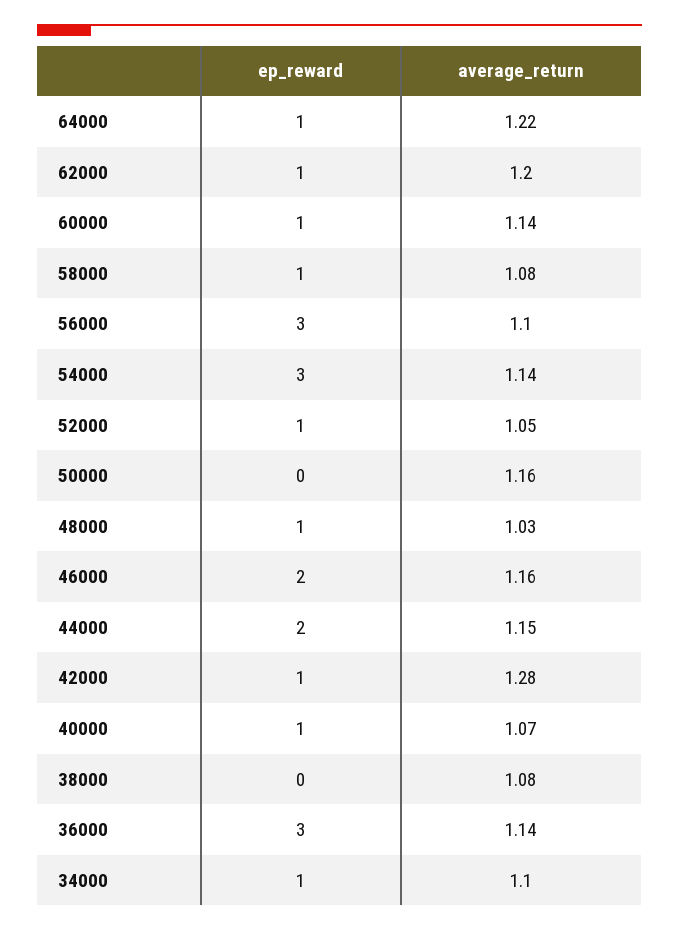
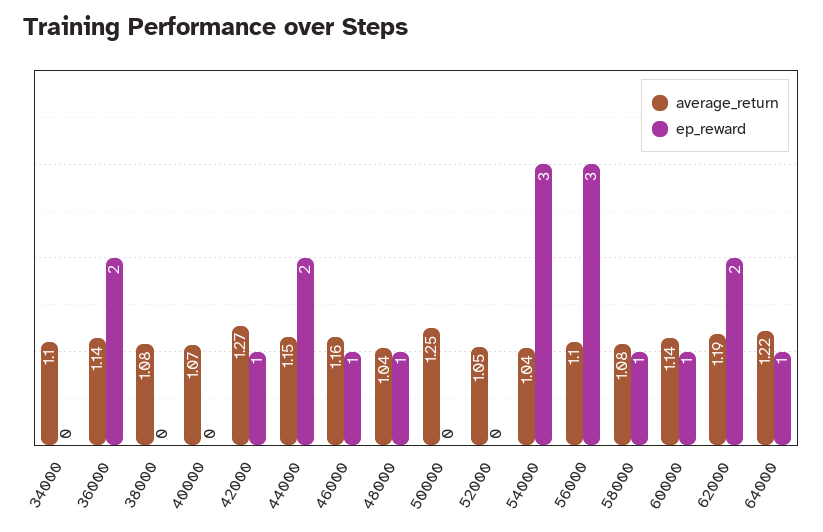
  {
    "ep_reward": {
      "64000": 1,
-     "62000": 1,
+     "62000": 2,
      "60000": 1,
      "58000": 1,
      "56000": 3,
      "54000": 3,
-     "52000": 1,
+     "52000": 0,
      "50000": 0,
      "48000": 1,
-     "46000": 2,
+     "46000": 1,
      "44000": 2,
      "42000": 1,
-     "40000": 1,
+     "40000": 0,
      "38000": 0,
-     "36000": 3,
+     "36000": 2,
-     "34000": 1
+     "34000": 0
    },
    "average_return": {
      "64000": 1.22,
-     "62000": 1.2,
+     "62000": 1.19,
      "60000": 1.14,
      "58000": 1.08,
      "56000": 1.1,
-     "54000": 1.14,
+     "54000": 1.04,
      "52000": 1.05,
-     "50000": 1.16,
+     "50000": 1.25,
-     "48000": 1.03,
+     "48000": 1.04,
      "46000": 1.16,
      "44000": 1.15,
-     "42000": 1.28,
+     "42000": 1.27,
      "40000": 1.07,
      "38000": 1.08,
      "36000": 1.14,
      "34000": 1.1
    }
  }

